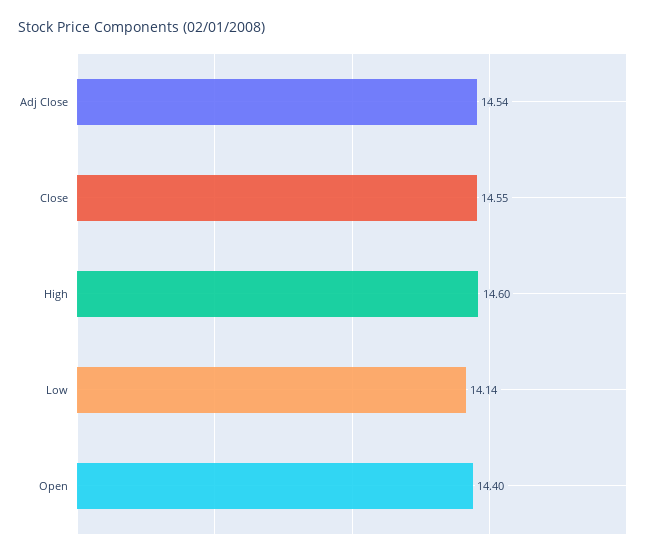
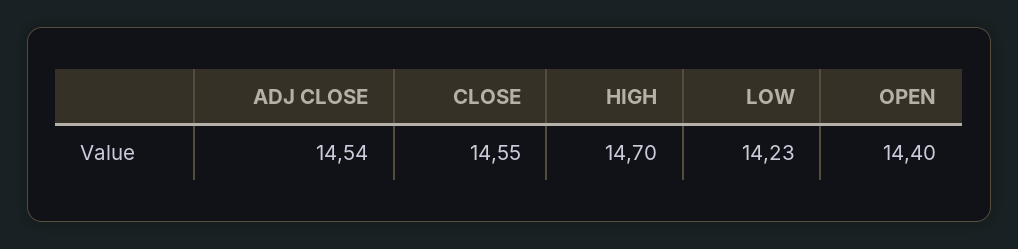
  {
    "Adj Close": 14.54,
    "Close": 14.55,
-   "High": 14.6,
+   "High": 14.7,
-   "Low": 14.14,
+   "Low": 14.23,
    "Open": 14.4
  }

